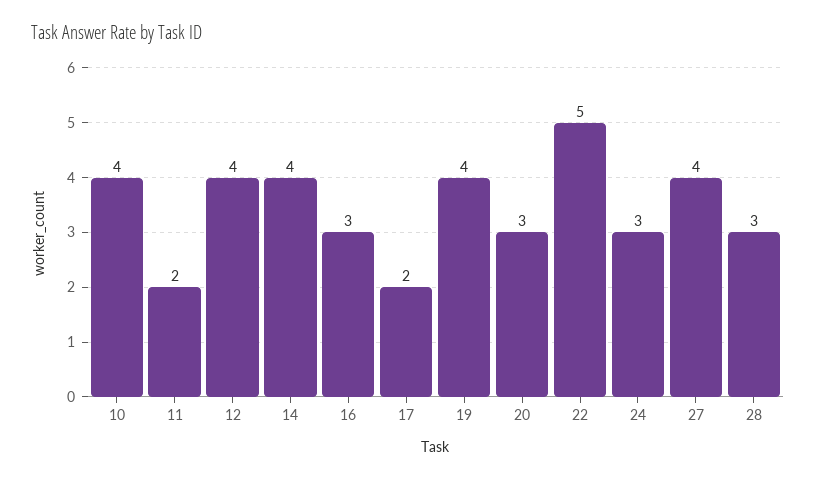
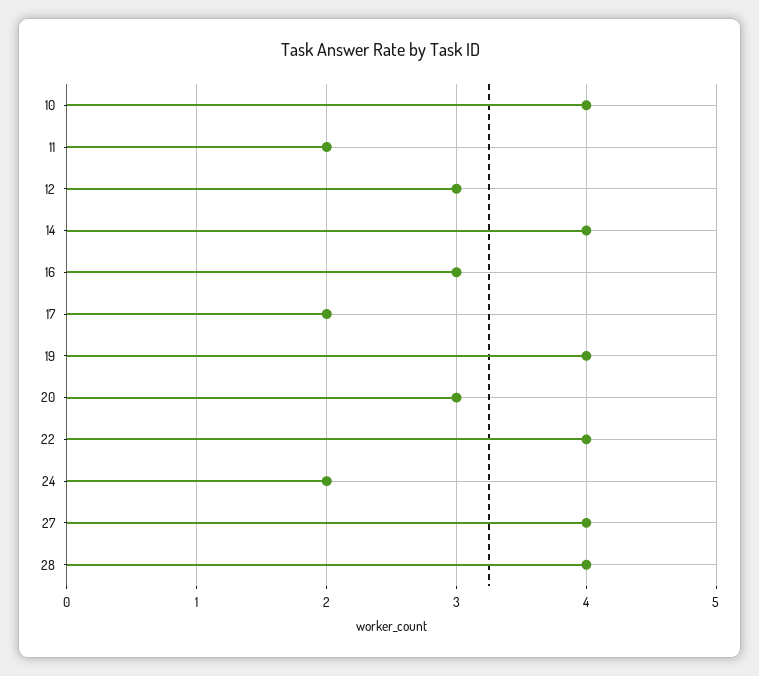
  {
    "10": 4,
    "11": 2,
-   "12": 4,
+   "12": 3,
    "14": 4,
    "16": 3,
    "17": 2,
    "19": 4,
    "20": 3,
-   "22": 5,
+   "22": 4,
-   "24": 3,
+   "24": 2,
    "27": 4,
-   "28": 3
+   "28": 4
  }

